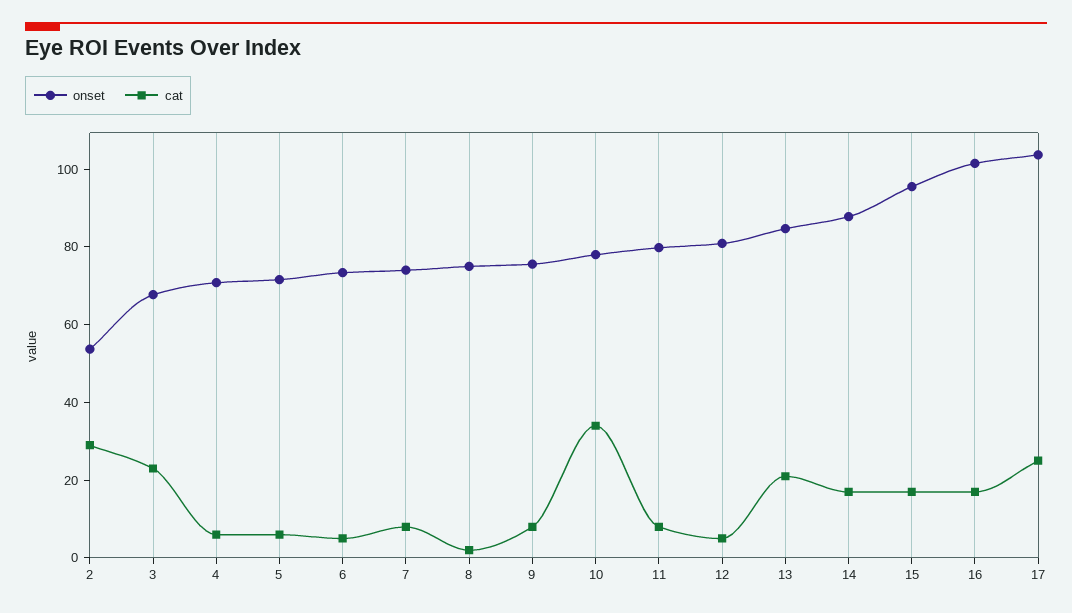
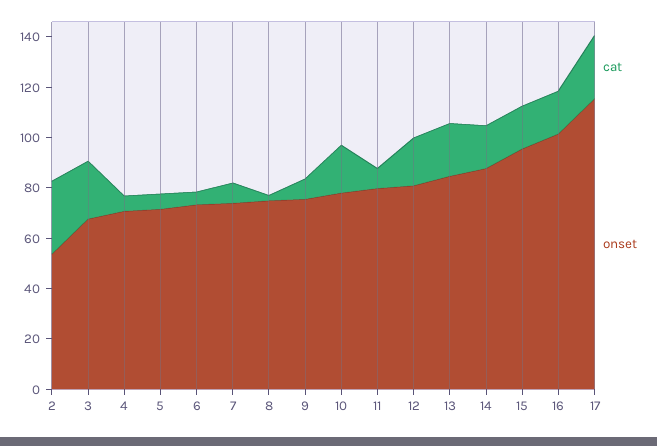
  {
    "onset": {
      "2": 55,
      "3": 70,
      "4": 70,
      "5": 70,
      "6": 75,
      "7": 75,
      "8": 75,
      "9": 75,
      "10": 80,
      "11": 80,
      "12": 80,
      "13": 85,
      "14": 90,
      "15": 95,
      "16": 100,
-     "17": 105
+     "17": 115
    },
    "cat": {
      "2": 30,
      "3": 25,
      "4": 5,
      "5": 5,
      "6": 5,
      "7": 10,
      "8": 0,
      "9": 10,
-     "10": 35,
+     "10": 20,
      "11": 10,
-     "12": 5,
+     "12": 20,
      "13": 20,
      "14": 15,
      "15": 15,
      "16": 15,
      "17": 25
    }
  }

